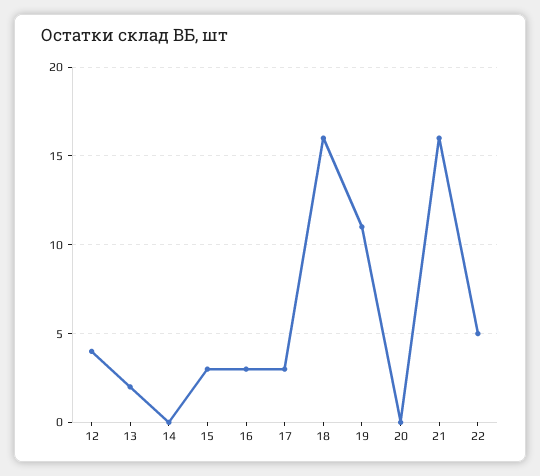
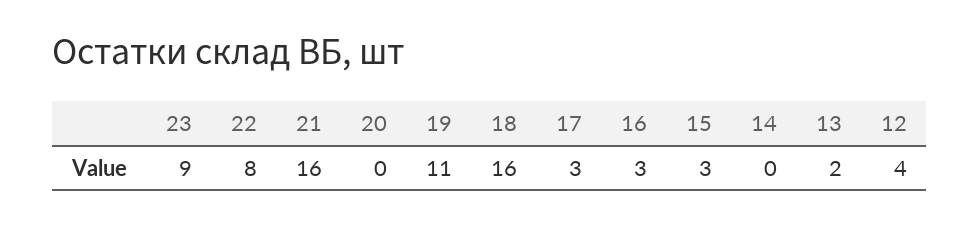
  {
    "12": 4,
    "13": 2,
    "14": 0,
    "15": 3,
    "16": 3,
    "17": 3,
    "18": 16,
    "19": 11,
    "20": 0,
    "21": 16,
-   "22": 5
+   "22": 8,
+   "23": 9
  }

